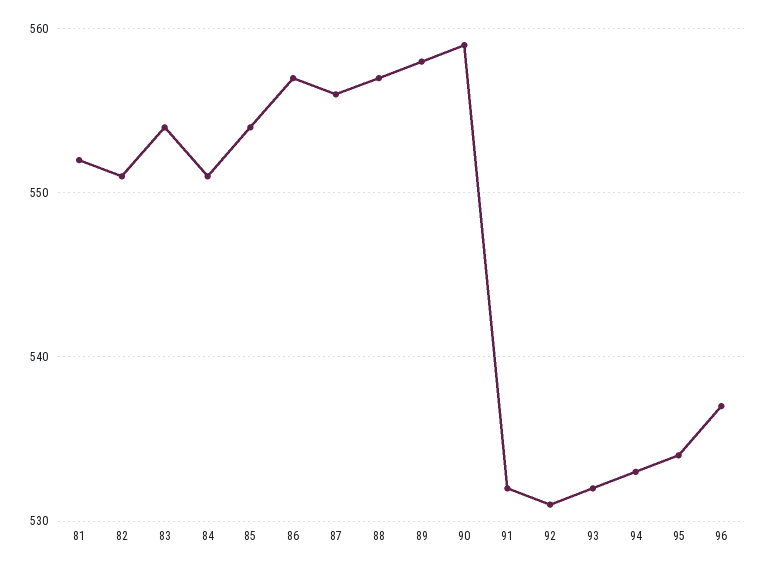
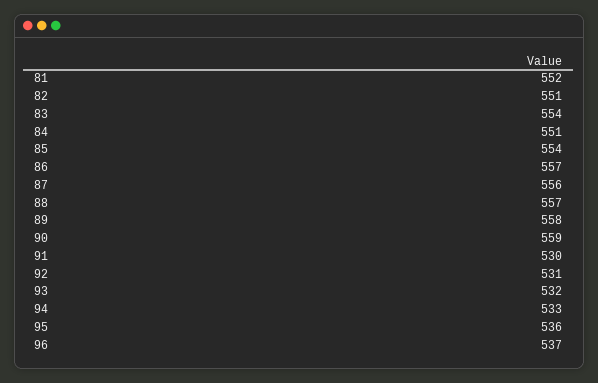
  {
    "81": 552,
    "82": 551,
    "83": 554,
    "84": 551,
    "85": 554,
    "86": 557,
    "87": 556,
    "88": 557,
    "89": 558,
    "90": 559,
-   "91": 532,
+   "91": 530,
    "92": 531,
    "93": 532,
    "94": 533,
-   "95": 534,
+   "95": 536,
    "96": 537
  }

